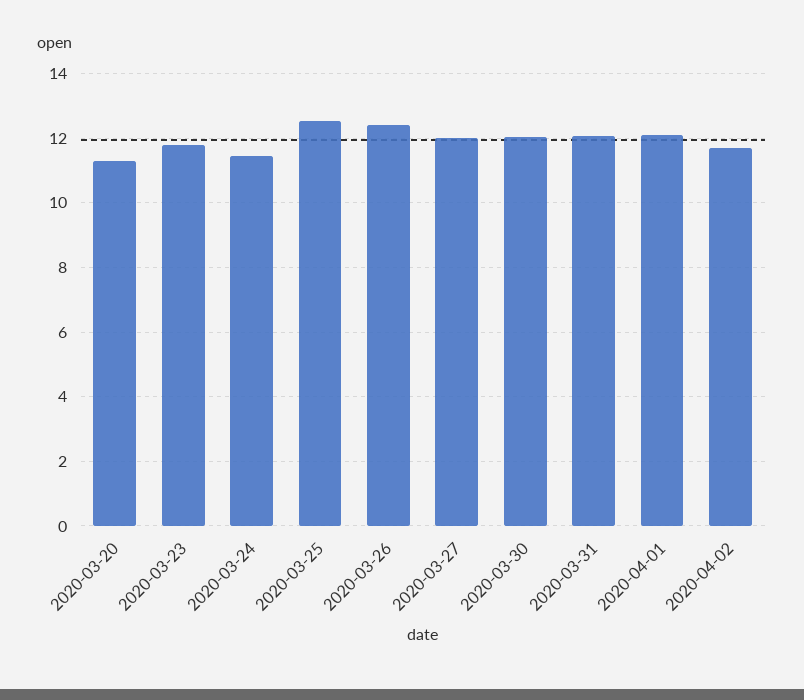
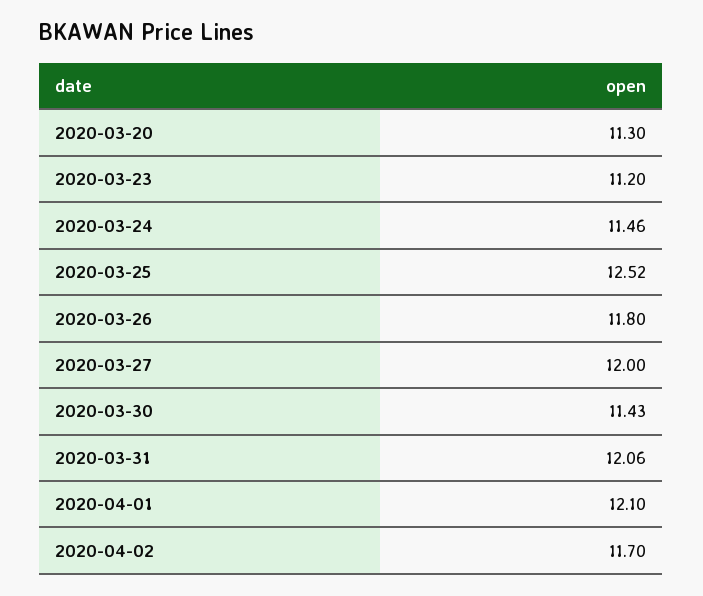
  {
    "2020-03-20": 11.3,
-   "2020-03-23": 11.8,
+   "2020-03-23": 11.2,
    "2020-03-24": 11.46,
    "2020-03-25": 12.52,
-   "2020-03-26": 12.4,
+   "2020-03-26": 11.8,
    "2020-03-27": 12,
-   "2020-03-30": 12,
+   "2020-03-30": 11.43,
    "2020-03-31": 12.06,
    "2020-04-01": 12.1,
    "2020-04-02": 11.7
  }

